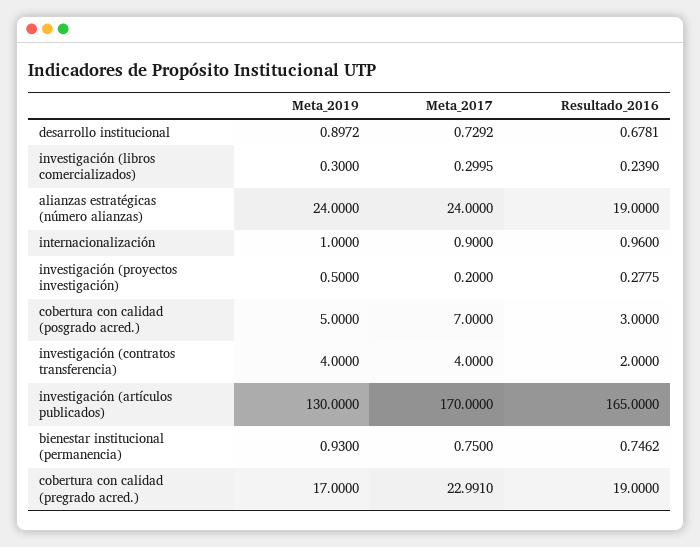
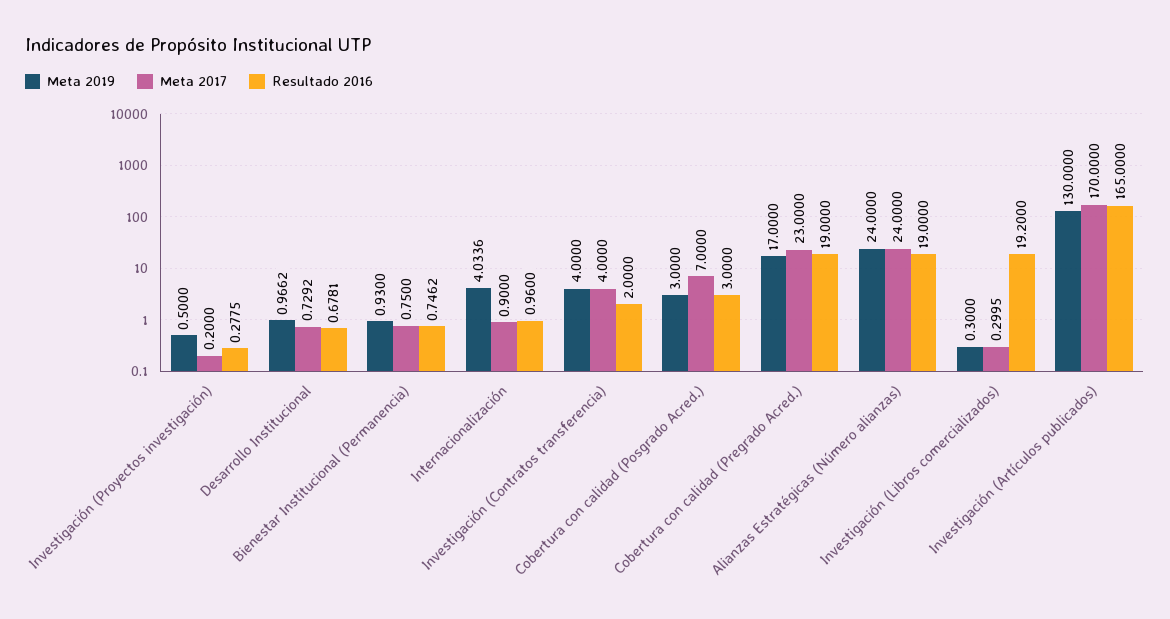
  {
    "Meta_2019": {
-     "desarrollo institucional": 0.8972,
+     "desarrollo institucional": 0.9662,
      "investigación (libros comercializados)": 0.3,
      "alianzas estratégicas (número alianzas)": 24,
-     "internacionalización": 1,
+     "internacionalización": 4.0336,
      "investigación (proyectos investigación)": 0.5,
-     "cobertura con calidad (posgrado acred.)": 5,
+     "cobertura con calidad (posgrado acred.)": 3,
      "investigación (contratos transferencia)": 4,
      "investigación (artículos publicados)": 130,
      "bienestar institucional (permanencia)": 0.93,
      "cobertura con calidad (pregrado acred.)": 17
    },
    "Meta_2017": {
      "desarrollo institucional": 0.7292,
      "investigación (libros comercializados)": 0.2995,
      "alianzas estratégicas (número alianzas)": 24,
      "internacionalización": 0.9,
      "investigación (proyectos investigación)": 0.2,
      "cobertura con calidad (posgrado acred.)": 7,
      "investigación (contratos transferencia)": 4,
      "investigación (artículos publicados)": 170,
      "bienestar institucional (permanencia)": 0.75,
-     "cobertura con calidad (pregrado acred.)": 22.991
+     "cobertura con calidad (pregrado acred.)": 23
    },
    "Resultado_2016": {
      "desarrollo institucional": 0.6781,
-     "investigación (libros comercializados)": 0.239,
+     "investigación (libros comercializados)": 19.2,
      "alianzas estratégicas (número alianzas)": 19,
      "internacionalización": 0.96,
      "investigación (proyectos investigación)": 0.2775,
      "cobertura con calidad (posgrado acred.)": 3,
      "investigación (contratos transferencia)": 2,
      "investigación (artículos publicados)": 165,
      "bienestar institucional (permanencia)": 0.7462,
      "cobertura con calidad (pregrado acred.)": 19
    }
  }

